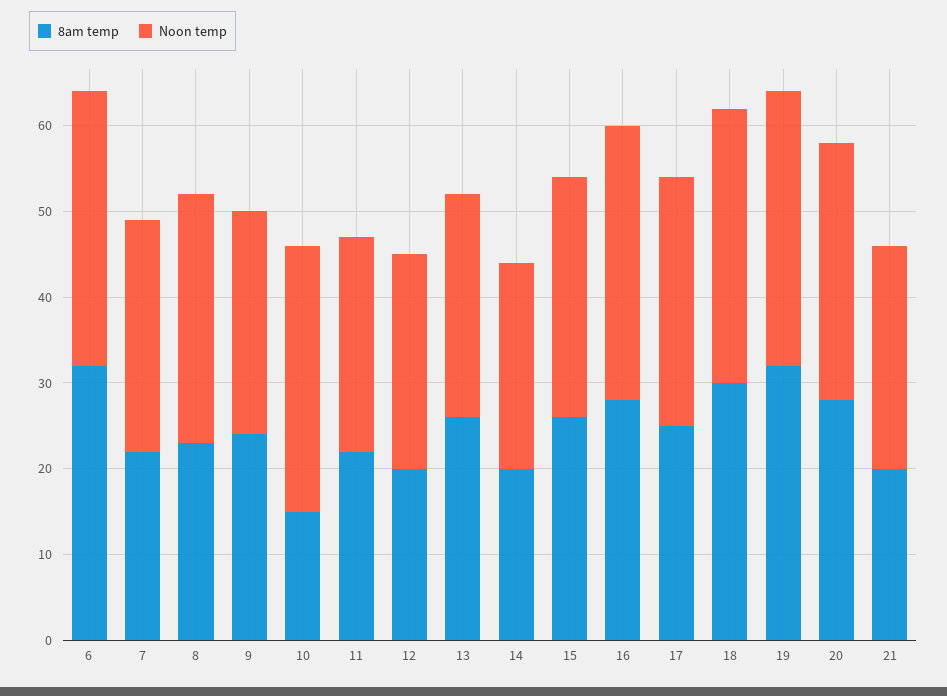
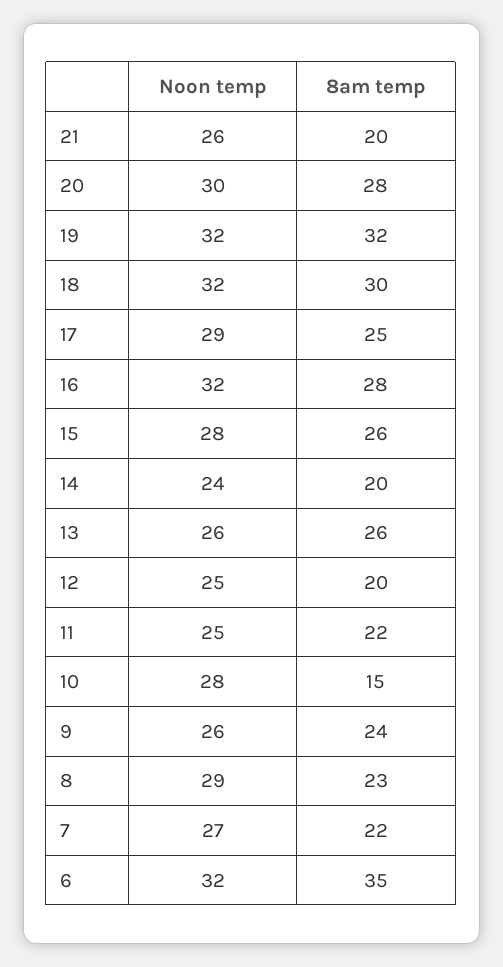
  {
    "8am temp": {
-     "6": 32,
+     "6": 35,
      "7": 22,
      "8": 23,
      "9": 24,
      "10": 15,
      "11": 22,
      "12": 20,
      "13": 26,
      "14": 20,
      "15": 26,
      "16": 28,
      "17": 25,
      "18": 30,
      "19": 32,
      "20": 28,
      "21": 20
    },
    "Noon temp": {
      "6": 32,
      "7": 27,
      "8": 29,
      "9": 26,
-     "10": 31,
+     "10": 28,
      "11": 25,
      "12": 25,
      "13": 26,
      "14": 24,
      "15": 28,
      "16": 32,
      "17": 29,
      "18": 32,
      "19": 32,
      "20": 30,
      "21": 26
    }
  }

